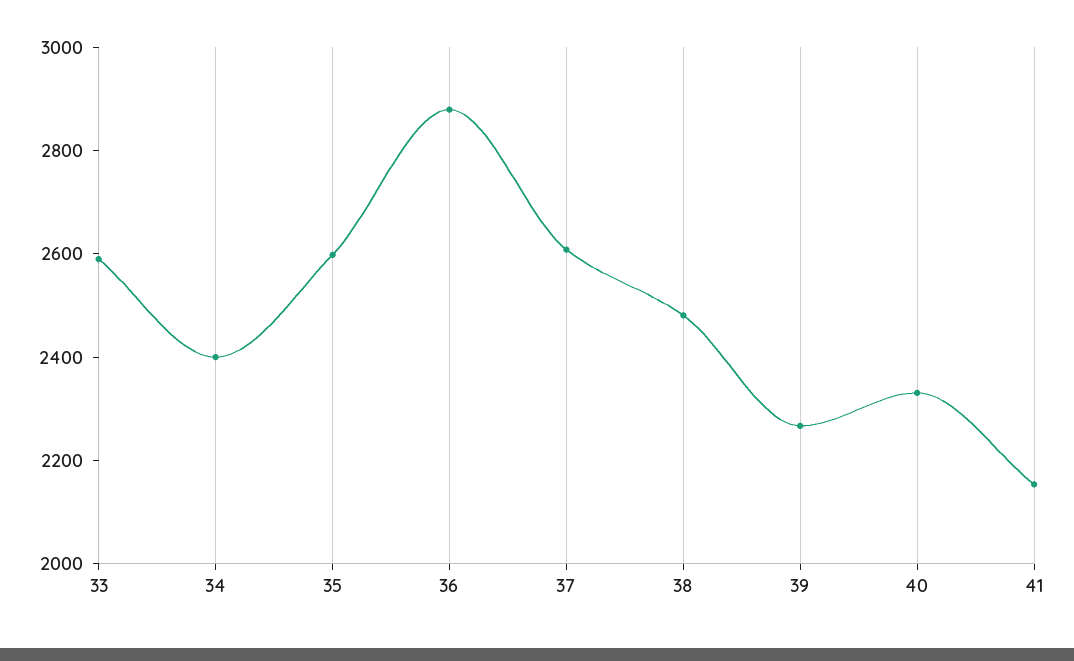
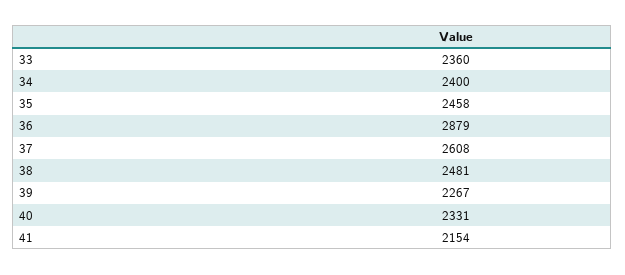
  {
-   "33": 2600,
+   "33": 2360,
    "34": 2400,
-   "35": 2600,
+   "35": 2458,
    "36": 2879,
    "37": 2608,
    "38": 2481,
    "39": 2267,
    "40": 2331,
    "41": 2154
  }

